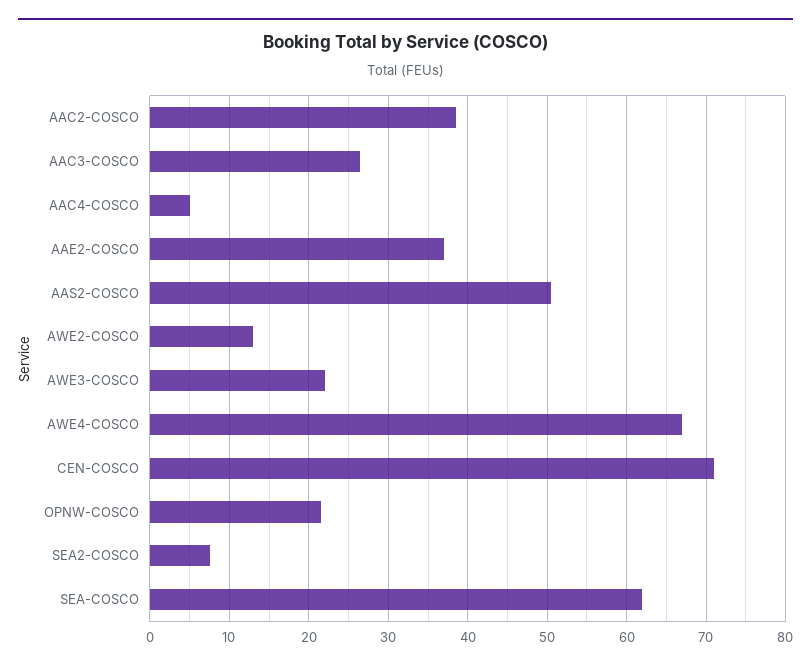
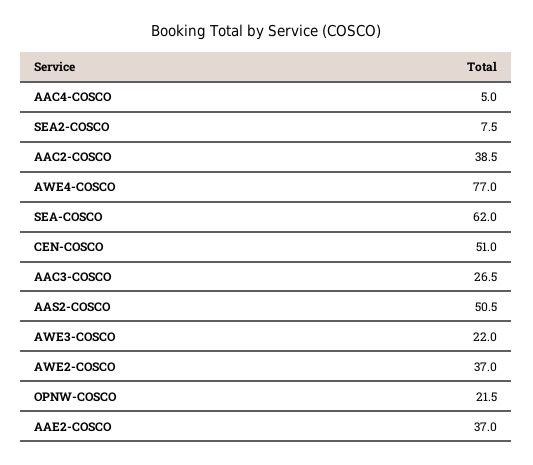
  {
    "AAC2-COSCO": 38.5,
    "AAC3-COSCO": 26.5,
    "AAC4-COSCO": 5,
    "AAE2-COSCO": 37,
    "AAS2-COSCO": 50.5,
-   "AWE2-COSCO": 13,
+   "AWE2-COSCO": 37,
    "AWE3-COSCO": 22,
-   "AWE4-COSCO": 67,
+   "AWE4-COSCO": 77,
-   "CEN-COSCO": 71,
+   "CEN-COSCO": 51,
    "OPNW-COSCO": 21.5,
    "SEA2-COSCO": 7.5,
    "SEA-COSCO": 62
  }

